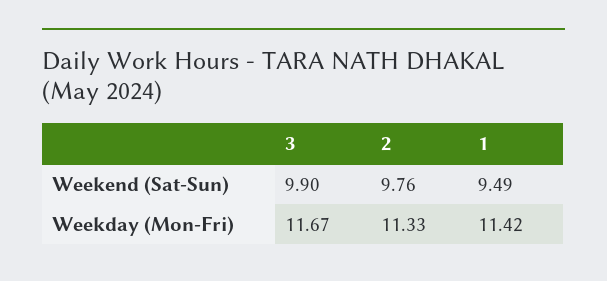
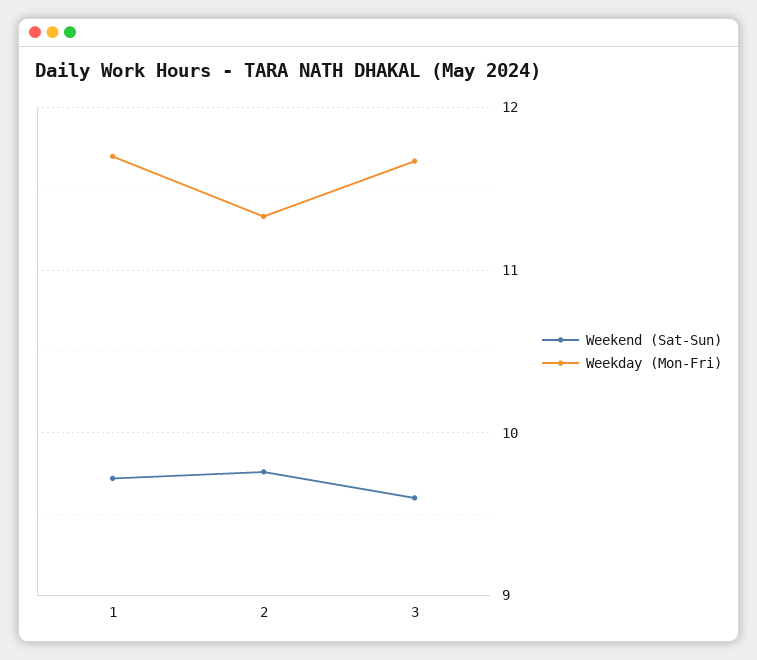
  {
    "Weekend (Sat-Sun)": {
-     "3": 9.9,
+     "3": 9.6,
      "2": 9.76,
-     "1": 9.49
+     "1": 9.7
    },
    "Weekday (Mon-Fri)": {
      "3": 11.67,
      "2": 11.33,
-     "1": 11.42
+     "1": 11.7
    }
  }

